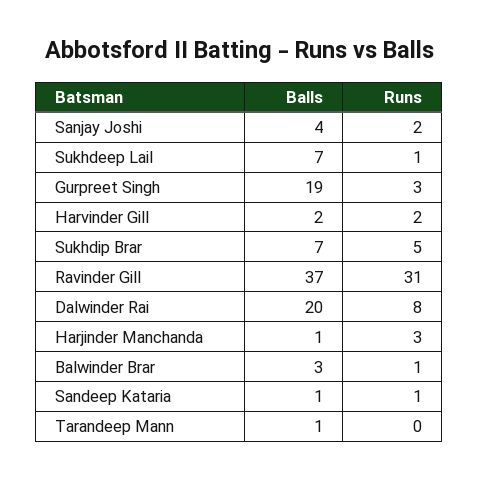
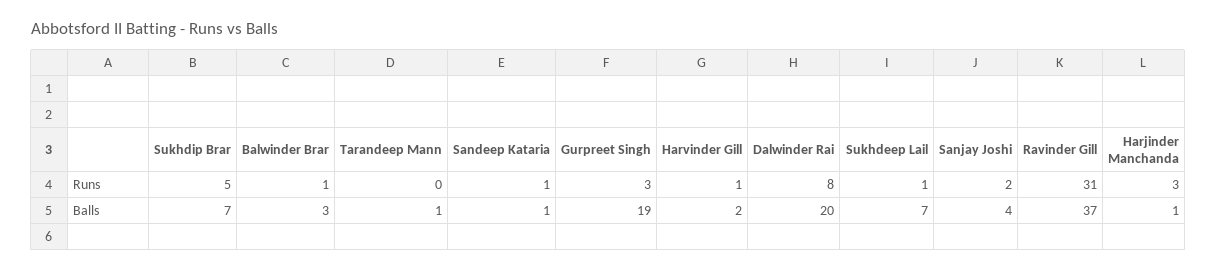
  {
    "Balls": {
      "Sanjay Joshi": 4,
      "Sukhdeep Lail": 7,
      "Gurpreet Singh": 19,
      "Harvinder Gill": 2,
      "Sukhdip Brar": 7,
      "Ravinder Gill": 37,
      "Dalwinder Rai": 20,
      "Harjinder Manchanda": 1,
      "Balwinder Brar": 3,
      "Sandeep Kataria": 1,
      "Tarandeep Mann": 1
    },
    "Runs": {
      "Sanjay Joshi": 2,
      "Sukhdeep Lail": 1,
      "Gurpreet Singh": 3,
-     "Harvinder Gill": 2,
+     "Harvinder Gill": 1,
      "Sukhdip Brar": 5,
      "Ravinder Gill": 31,
      "Dalwinder Rai": 8,
      "Harjinder Manchanda": 3,
      "Balwinder Brar": 1,
      "Sandeep Kataria": 1,
      "Tarandeep Mann": 0
    }
  }

